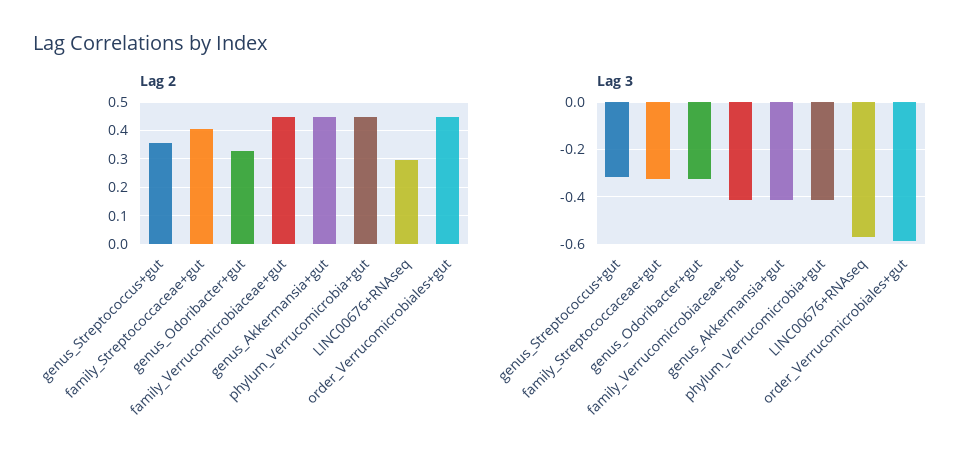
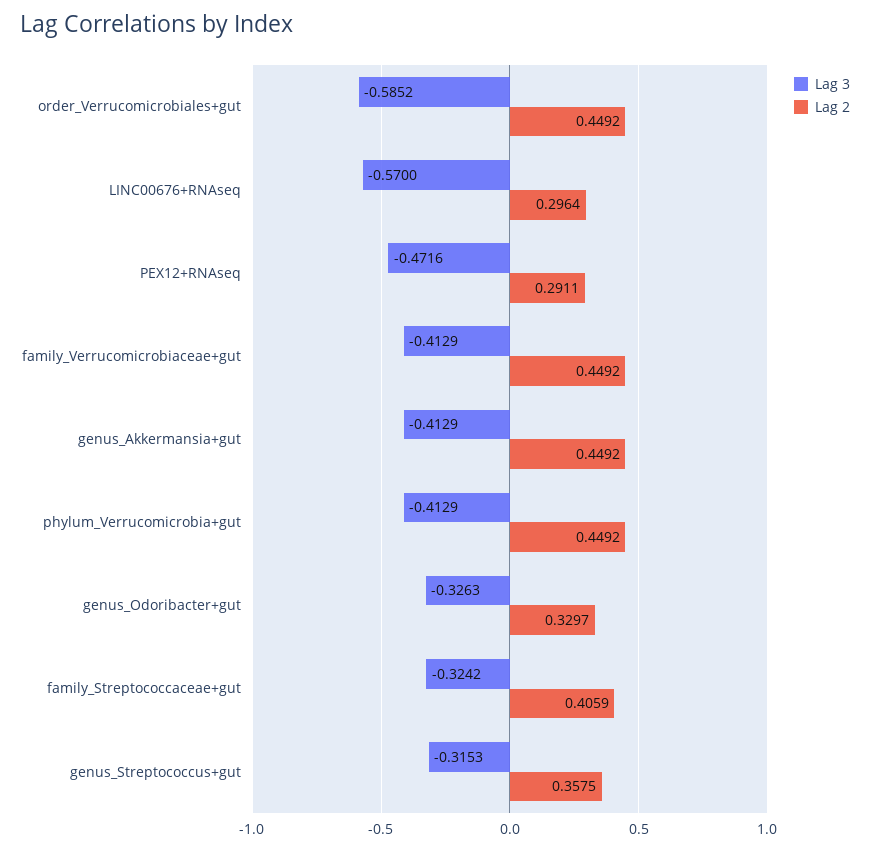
  {
    "Lag 2": {
      "genus_Streptococcus+gut": 0.3575,
      "family_Streptococcaceae+gut": 0.4059,
      "genus_Odoribacter+gut": 0.3297,
      "family_Verrucomicrobiaceae+gut": 0.4492,
      "genus_Akkermansia+gut": 0.4492,
      "phylum_Verrucomicrobia+gut": 0.4492,
      "LINC00676+RNAseq": 0.2964,
-     "order_Verrucomicrobiales+gut": 0.4492
+     "order_Verrucomicrobiales+gut": 0.4492,
+     "PEX12+RNAseq": 0.2911
    },
    "Lag 3": {
      "genus_Streptococcus+gut": -0.3153,
      "family_Streptococcaceae+gut": -0.3242,
      "genus_Odoribacter+gut": -0.3263,
      "family_Verrucomicrobiaceae+gut": -0.4129,
      "genus_Akkermansia+gut": -0.4129,
      "phylum_Verrucomicrobia+gut": -0.4129,
      "LINC00676+RNAseq": -0.57,
-     "order_Verrucomicrobiales+gut": -0.5852
+     "order_Verrucomicrobiales+gut": -0.5852,
+     "PEX12+RNAseq": -0.4716
    }
  }

